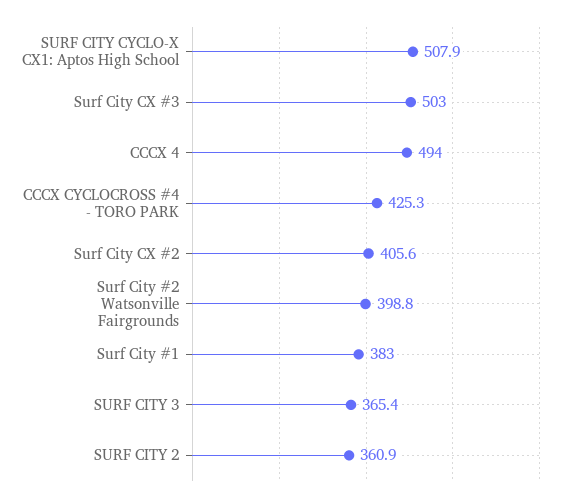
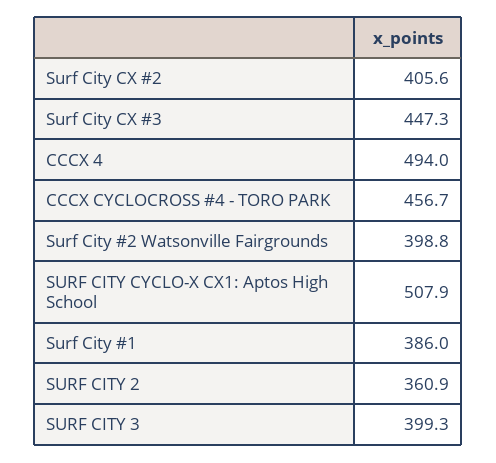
  {
    "SURF CITY CYCLO-X CX1: Aptos High School": 507.9,
-   "Surf City CX #3": 503,
+   "Surf City CX #3": 447.3,
    "CCCX 4": 494,
-   "CCCX CYCLOCROSS #4 - TORO PARK": 425.3,
+   "CCCX CYCLOCROSS #4 - TORO PARK": 456.7,
    "Surf City CX #2": 405.6,
    "Surf City #2 Watsonville Fairgrounds": 398.8,
-   "Surf City #1": 383,
+   "Surf City #1": 386,
-   "SURF CITY 3": 365.4,
+   "SURF CITY 3": 399.3,
    "SURF CITY 2": 360.9
  }

